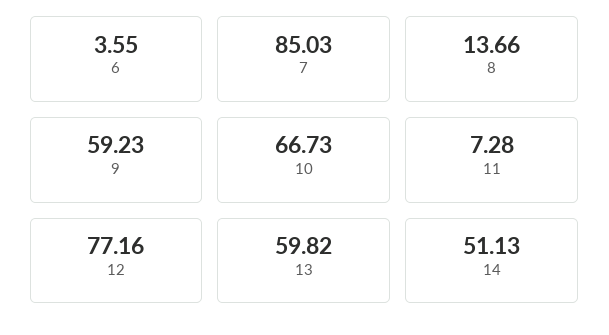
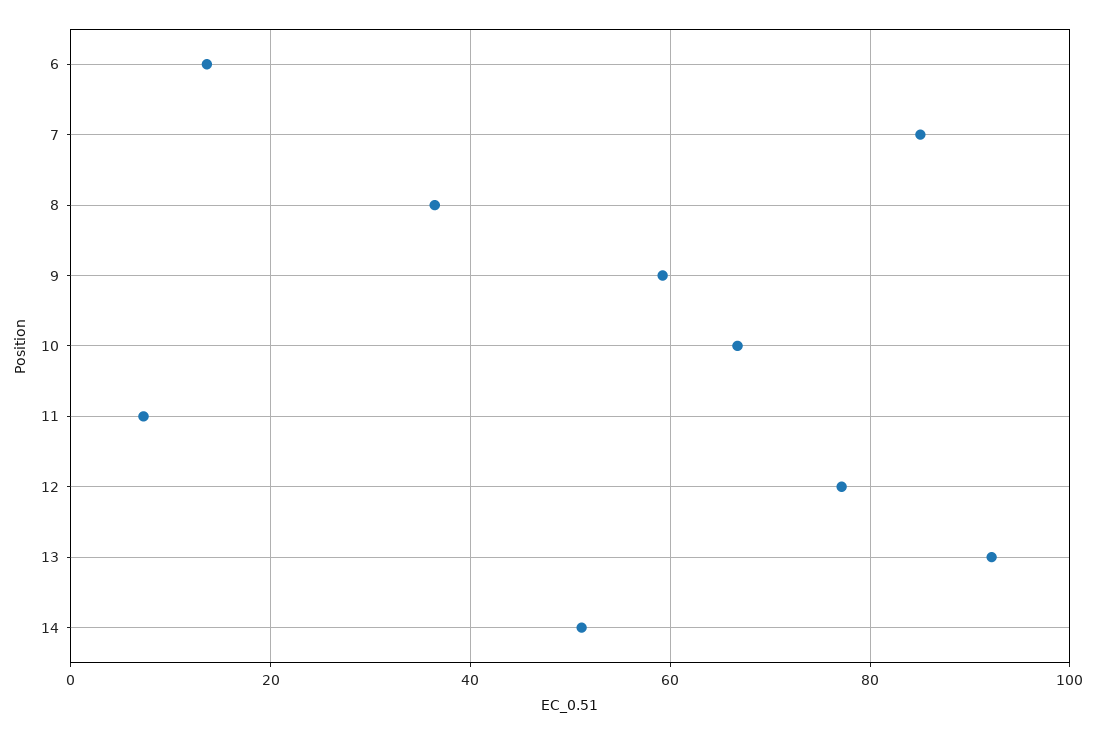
  {
-   "6": 3.55,
+   "6": 14,
    "7": 85.03,
-   "8": 13.66,
+   "8": 36,
    "9": 59.23,
    "10": 66.73,
    "11": 7.28,
    "12": 77.16,
-   "13": 59.82,
+   "13": 92,
    "14": 51.13
  }

